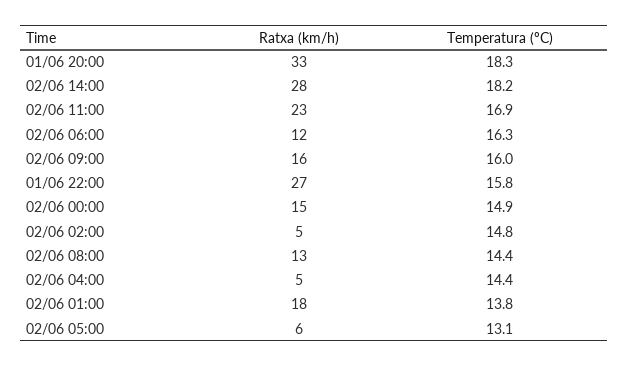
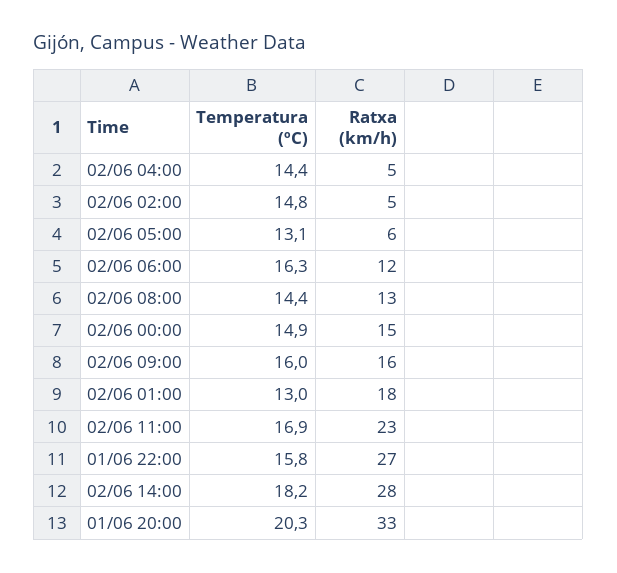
  {
    "Ratxa (km/h)": {
      "01/06 20:00": 33,
      "02/06 14:00": 28,
      "02/06 11:00": 23,
      "02/06 06:00": 12,
      "02/06 09:00": 16,
      "01/06 22:00": 27,
      "02/06 00:00": 15,
      "02/06 02:00": 5,
      "02/06 08:00": 13,
      "02/06 04:00": 5,
      "02/06 01:00": 18,
      "02/06 05:00": 6
    },
    "Temperatura (ºC)": {
-     "01/06 20:00": 18.3,
+     "01/06 20:00": 20.3,
      "02/06 14:00": 18.2,
      "02/06 11:00": 16.9,
      "02/06 06:00": 16.3,
      "02/06 09:00": 16,
      "01/06 22:00": 15.8,
      "02/06 00:00": 14.9,
      "02/06 02:00": 14.8,
      "02/06 08:00": 14.4,
      "02/06 04:00": 14.4,
-     "02/06 01:00": 13.8,
+     "02/06 01:00": 13,
      "02/06 05:00": 13.1
    }
  }

